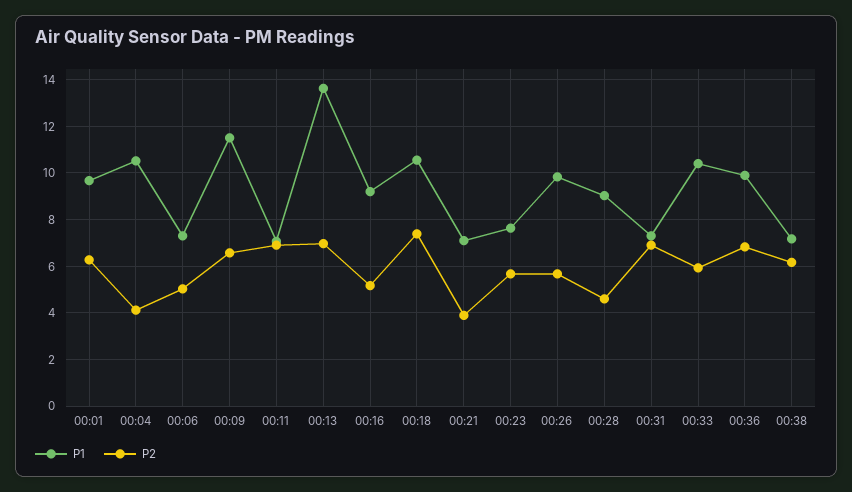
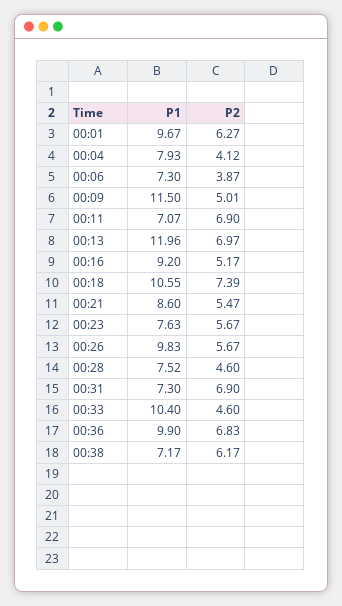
  {
    "P1": {
      "00:01": 9.67,
-     "00:04": 10.5,
+     "00:04": 7.93,
      "00:06": 7.3,
      "00:09": 11.5,
      "00:11": 7.07,
-     "00:13": 13.5,
+     "00:13": 11.96,
      "00:16": 9.2,
      "00:18": 10.55,
-     "00:21": 7,
+     "00:21": 8.6,
      "00:23": 7.63,
      "00:26": 9.83,
-     "00:28": 9,
+     "00:28": 7.52,
      "00:31": 7.3,
      "00:33": 10.4,
      "00:36": 9.9,
      "00:38": 7.17
    },
    "P2": {
      "00:01": 6.27,
      "00:04": 4.12,
-     "00:06": 5,
+     "00:06": 3.87,
-     "00:09": 6.5,
+     "00:09": 5.01,
      "00:11": 6.9,
      "00:13": 6.97,
      "00:16": 5.17,
      "00:18": 7.39,
-     "00:21": 4,
+     "00:21": 5.47,
      "00:23": 5.67,
      "00:26": 5.67,
      "00:28": 4.6,
      "00:31": 6.9,
-     "00:33": 6,
+     "00:33": 4.6,
      "00:36": 6.83,
      "00:38": 6.17
    }
  }

